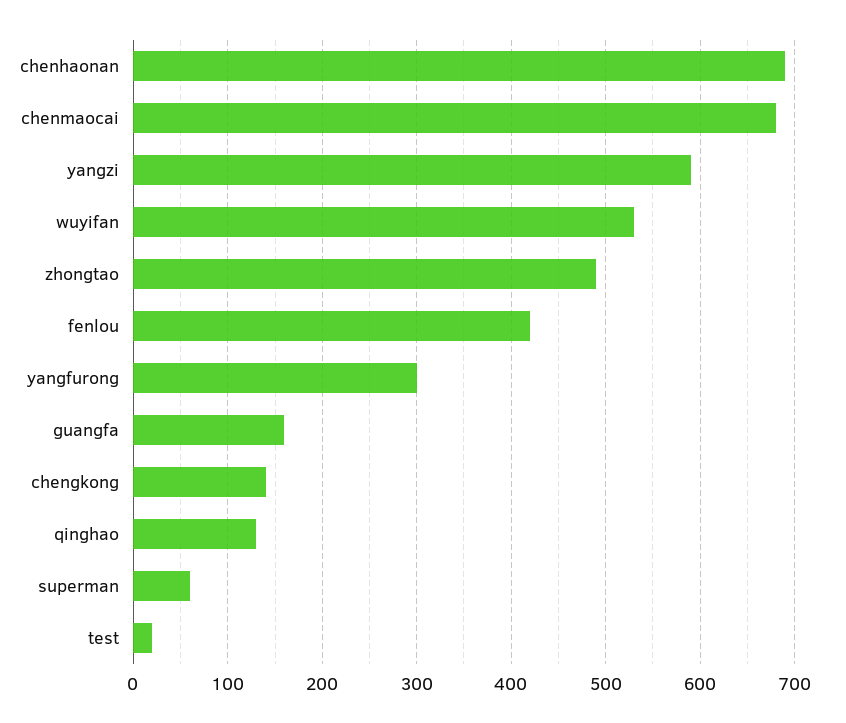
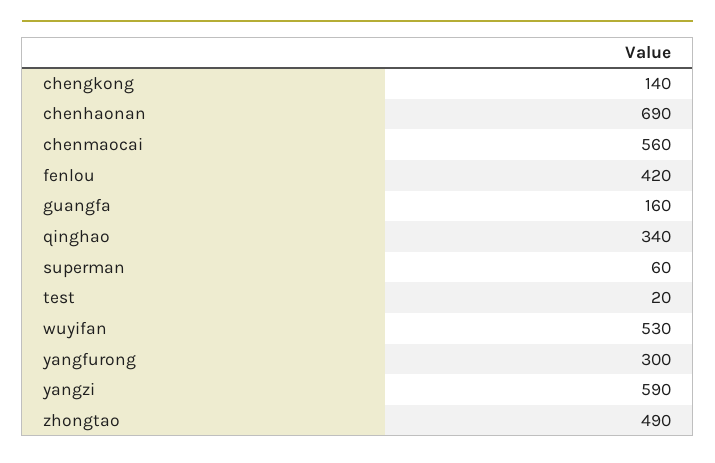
  {
    "chenhaonan": 690,
-   "chenmaocai": 680,
+   "chenmaocai": 560,
    "yangzi": 590,
    "wuyifan": 530,
    "zhongtao": 490,
    "fenlou": 420,
    "yangfurong": 300,
    "guangfa": 160,
    "chengkong": 140,
-   "qinghao": 130,
+   "qinghao": 340,
    "superman": 60,
    "test": 20
  }

